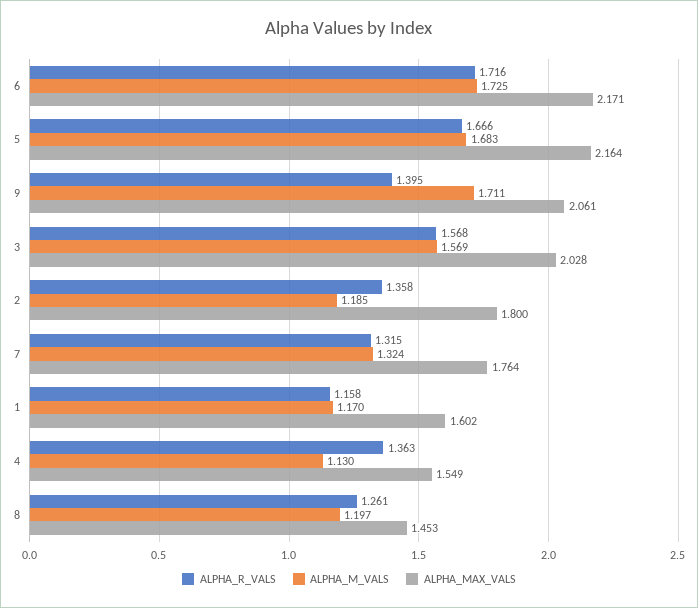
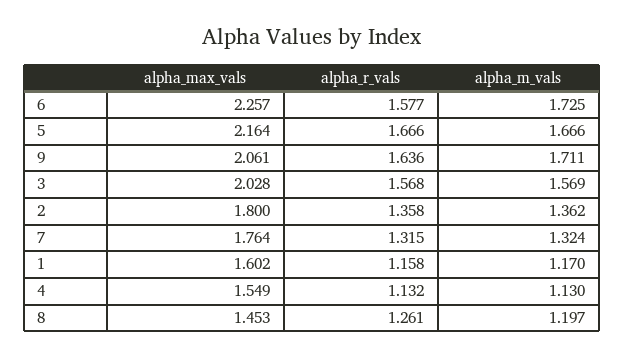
  {
    "ALPHA_R_VALS": {
-     "6": 1.716,
+     "6": 1.577,
      "5": 1.666,
-     "9": 1.395,
+     "9": 1.636,
      "3": 1.568,
      "2": 1.358,
      "7": 1.315,
      "1": 1.158,
-     "4": 1.363,
+     "4": 1.132,
      "8": 1.261
    },
    "ALPHA_M_VALS": {
      "6": 1.725,
-     "5": 1.683,
+     "5": 1.666,
      "9": 1.711,
      "3": 1.569,
-     "2": 1.185,
+     "2": 1.362,
      "7": 1.324,
      "1": 1.17,
      "4": 1.13,
      "8": 1.197
    },
    "ALPHA_MAX_VALS": {
-     "6": 2.171,
+     "6": 2.257,
      "5": 2.164,
      "9": 2.061,
      "3": 2.028,
      "2": 1.8,
      "7": 1.764,
      "1": 1.602,
      "4": 1.549,
      "8": 1.453
    }
  }

